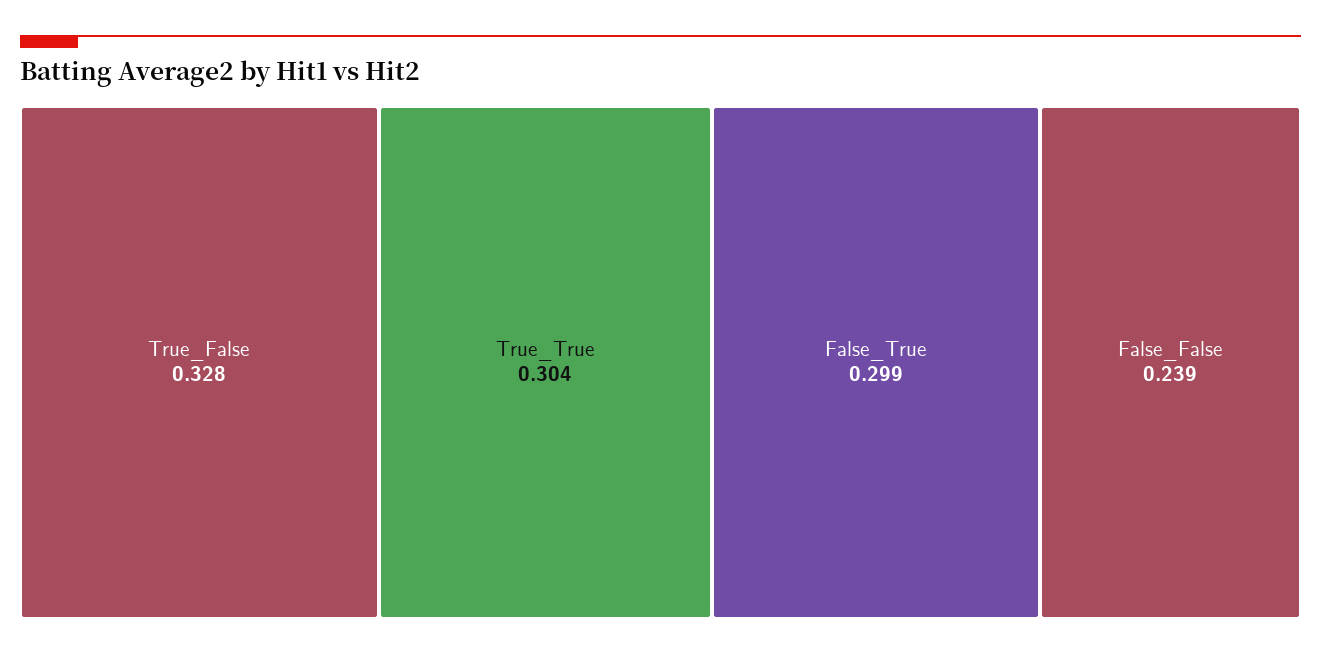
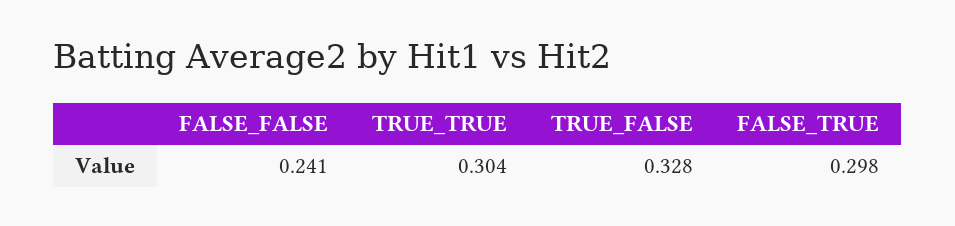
  {
    "True_False": 0.328,
    "True_True": 0.304,
-   "False_True": 0.299,
+   "False_True": 0.298,
-   "False_False": 0.239
+   "False_False": 0.241
  }

